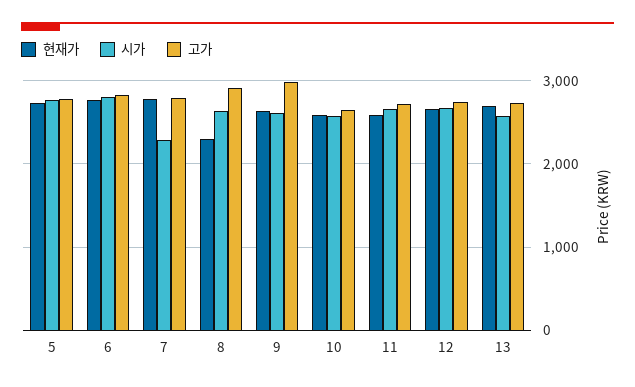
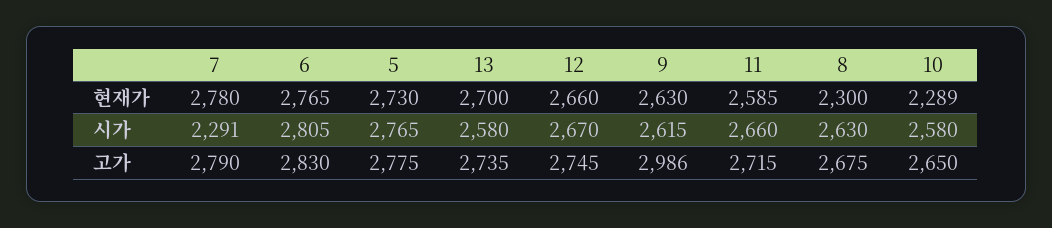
  {
    "현재가": {
      "5": 2730,
      "6": 2765,
      "7": 2780,
      "8": 2300,
      "9": 2630,
-     "10": 2600,
+     "10": 2289,
      "11": 2585,
      "12": 2660,
      "13": 2700
    },
    "시가": {
      "5": 2765,
      "6": 2805,
      "7": 2291,
      "8": 2630,
      "9": 2615,
      "10": 2580,
      "11": 2660,
      "12": 2670,
      "13": 2580
    },
    "고가": {
      "5": 2775,
      "6": 2830,
      "7": 2790,
-     "8": 2900,
+     "8": 2675,
      "9": 2986,
      "10": 2650,
      "11": 2715,
      "12": 2745,
      "13": 2735
    }
  }

